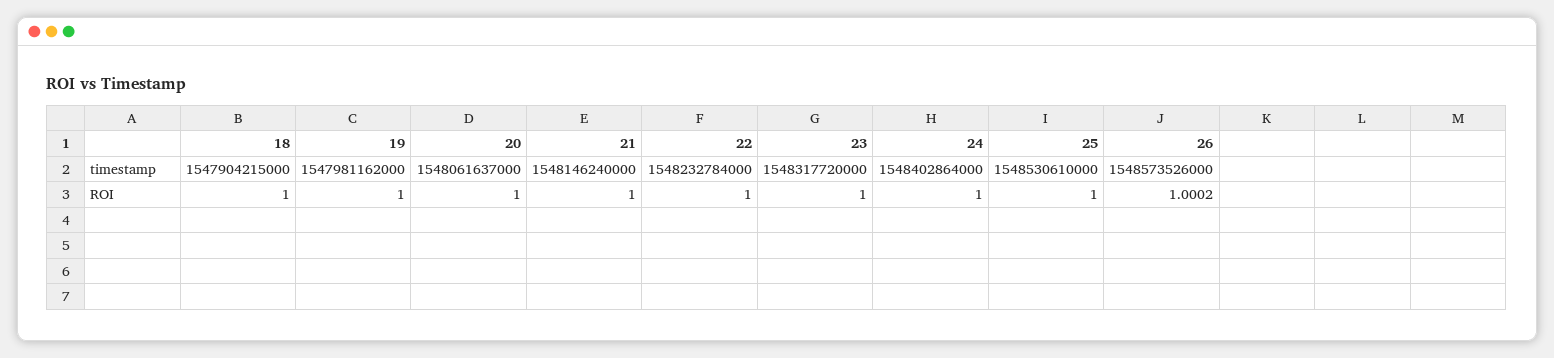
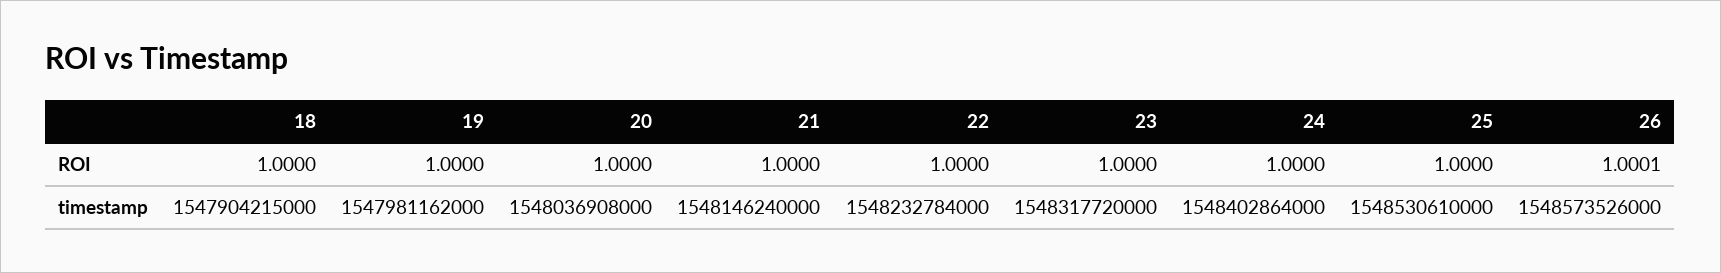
  {
    "18": {
      "timestamp": 1547904215000,
      "ROI": 1
    },
    "19": {
      "timestamp": 1547981162000,
      "ROI": 1
    },
    "20": {
-     "timestamp": 1548061637000,
+     "timestamp": 1548036908000,
      "ROI": 1
    },
    "21": {
      "timestamp": 1548146240000,
      "ROI": 1
    },
    "22": {
      "timestamp": 1548232784000,
      "ROI": 1
    },
    "23": {
      "timestamp": 1548317720000,
      "ROI": 1
    },
    "24": {
      "timestamp": 1548402864000,
      "ROI": 1
    },
    "25": {
      "timestamp": 1548530610000,
      "ROI": 1
    },
    "26": {
      "timestamp": 1548573526000,
-     "ROI": 1.0002
+     "ROI": 1.0001
    }
  }

